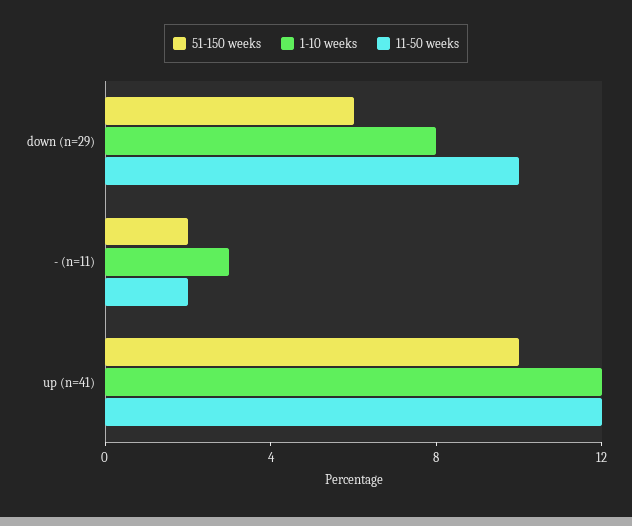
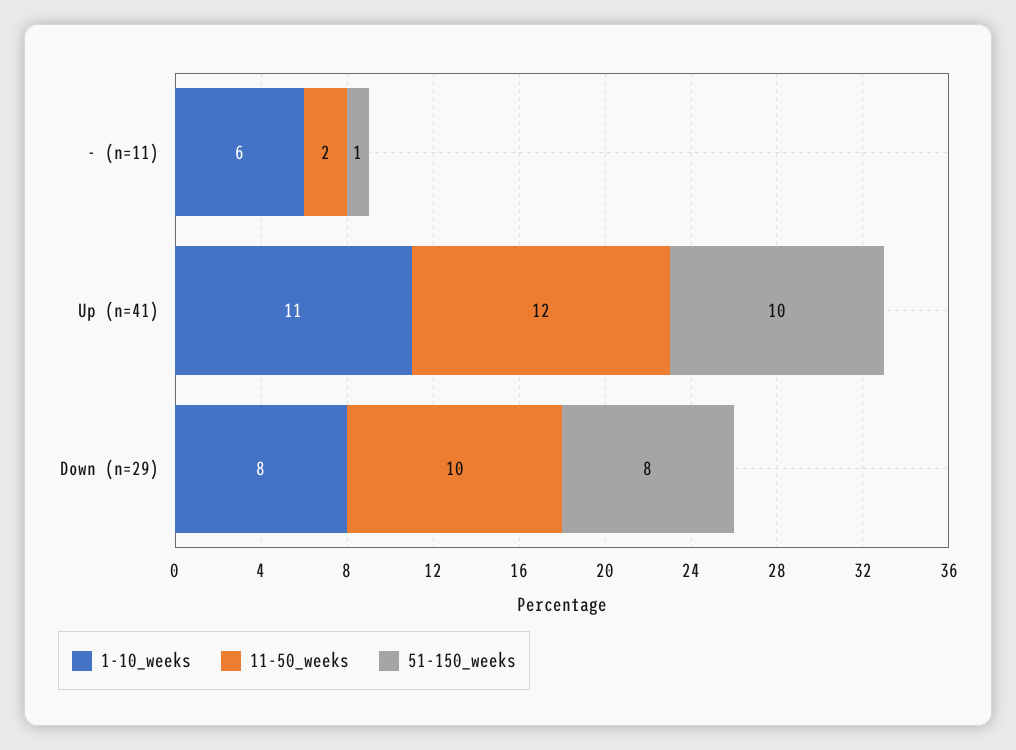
  {
    "51-150 weeks": {
-     "down (n=29)": 6,
+     "down (n=29)": 8,
-     "- (n=11)": 2,
+     "- (n=11)": 1,
      "up (n=41)": 10
    },
    "1-10 weeks": {
      "down (n=29)": 8,
-     "- (n=11)": 3,
+     "- (n=11)": 6,
-     "up (n=41)": 12
+     "up (n=41)": 11
    },
    "11-50 weeks": {
      "down (n=29)": 10,
      "- (n=11)": 2,
      "up (n=41)": 12
    }
  }

